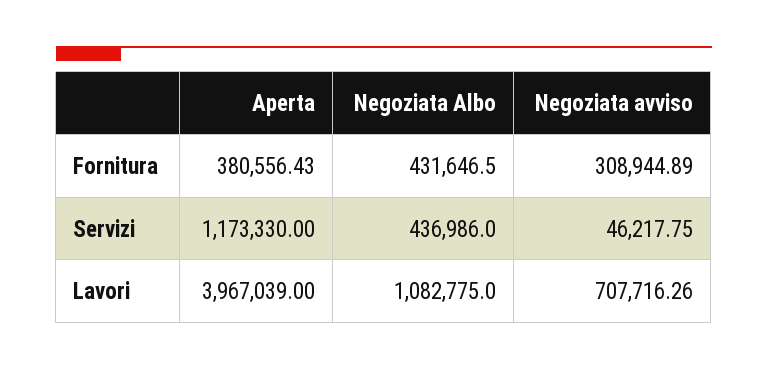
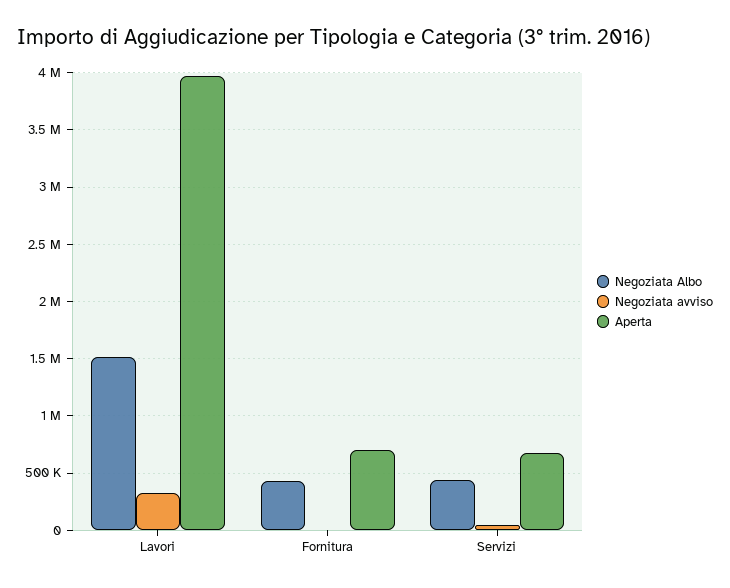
  {
    "Aperta": {
-     "Fornitura": 380556.43,
+     "Fornitura": 700000,
-     "Servizi": 1173330,
+     "Servizi": 700000,
      "Lavori": 3967039
    },
    "Negoziata Albo": {
      "Fornitura": 431646.5,
      "Servizi": 436986,
-     "Lavori": 1082775
+     "Lavori": 1500000
    },
    "Negoziata avviso": {
-     "Fornitura": 308944.89,
+     "Fornitura": 0,
      "Servizi": 46217.75,
-     "Lavori": 707716.26
+     "Lavori": 300000
    }
  }

